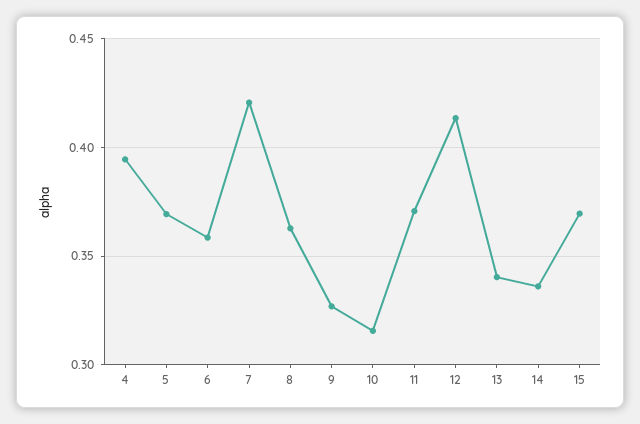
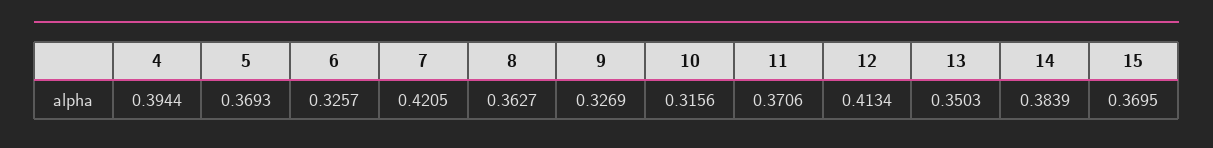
  {
    "4": 0.3944,
    "5": 0.3693,
-   "6": 0.36,
+   "6": 0.3257,
    "7": 0.4205,
    "8": 0.3627,
    "9": 0.3269,
    "10": 0.3156,
    "11": 0.3706,
    "12": 0.4134,
-   "13": 0.34,
+   "13": 0.3503,
-   "14": 0.335,
+   "14": 0.3839,
    "15": 0.3695
  }

